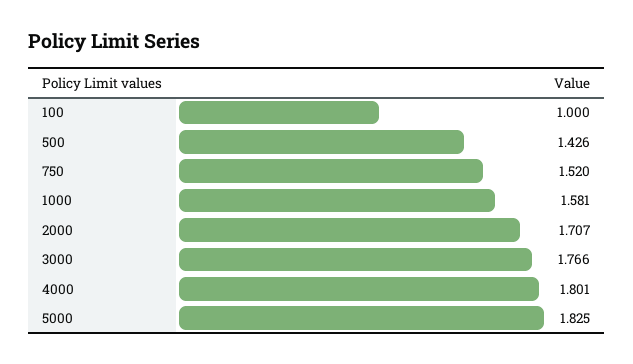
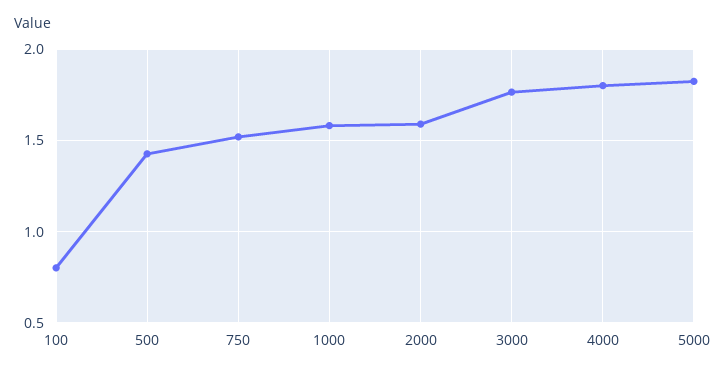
  {
-   "100": 1,
+   "100": 0.8,
    "500": 1.426,
    "750": 1.52,
    "1000": 1.581,
-   "2000": 1.707,
+   "2000": 1.6,
    "3000": 1.766,
    "4000": 1.801,
    "5000": 1.825
  }

